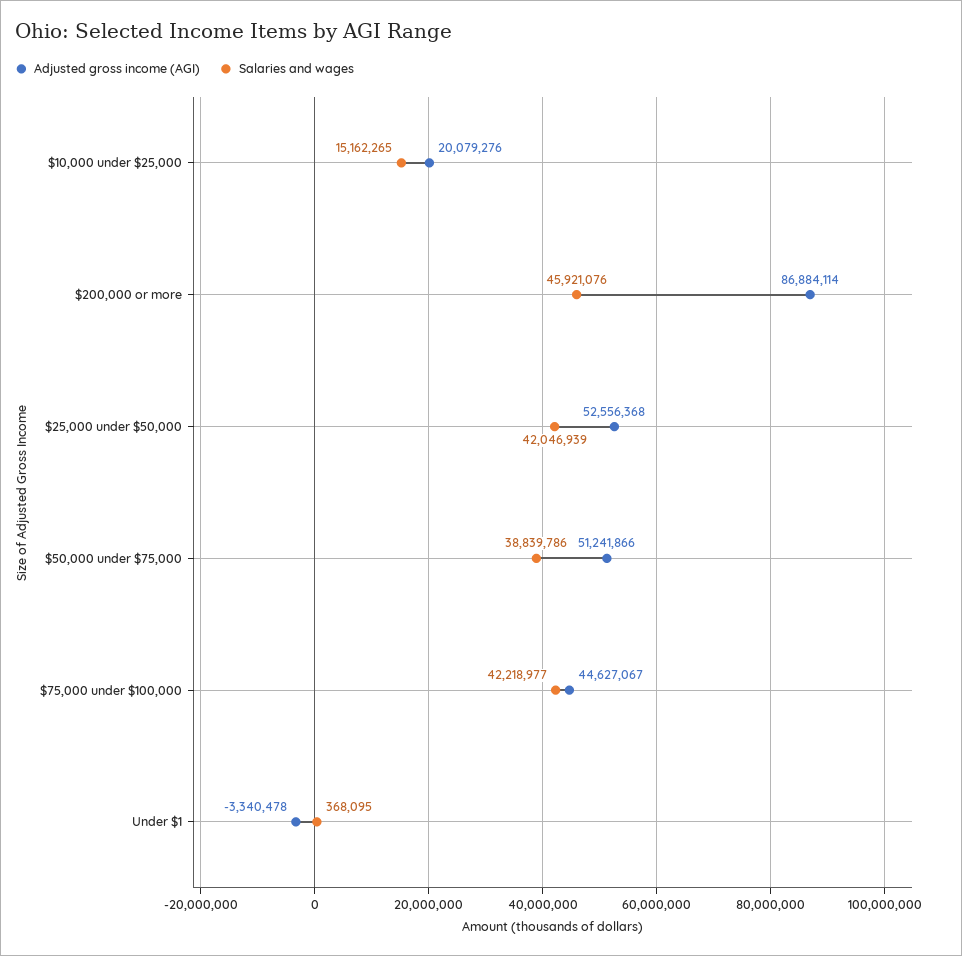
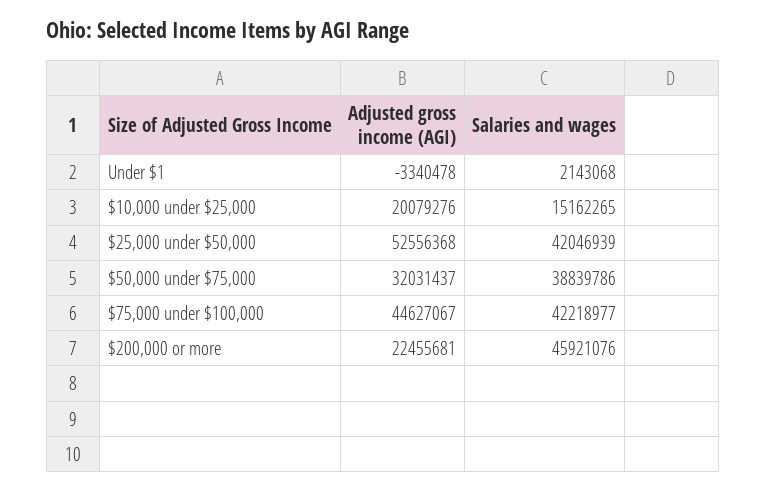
  {
    "Adjusted gross income (AGI)": {
      "$10,000 under $25,000": 20079276,
-     "$200,000 or more": 86884114,
+     "$200,000 or more": 22455681,
      "$25,000 under $50,000": 52556368,
-     "$50,000 under $75,000": 51241866,
+     "$50,000 under $75,000": 32031437,
      "$75,000 under $100,000": 44627067,
      "Under $1": -3340478
    },
    "Salaries and wages": {
      "$10,000 under $25,000": 15162265,
      "$200,000 or more": 45921076,
      "$25,000 under $50,000": 42046939,
      "$50,000 under $75,000": 38839786,
      "$75,000 under $100,000": 42218977,
-     "Under $1": 368095
+     "Under $1": 2143068
    }
  }

